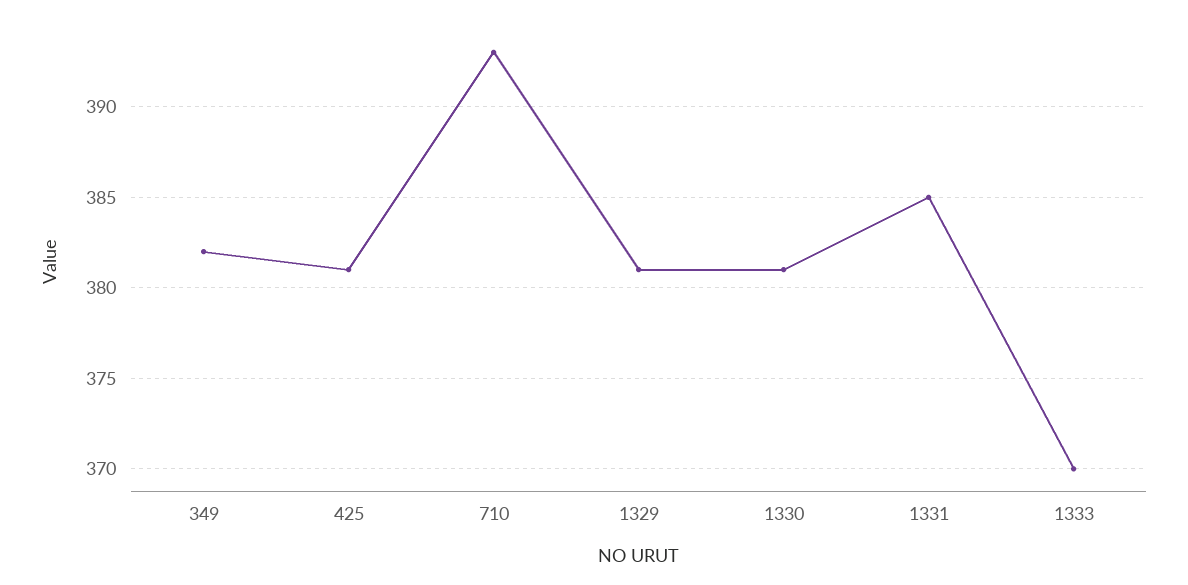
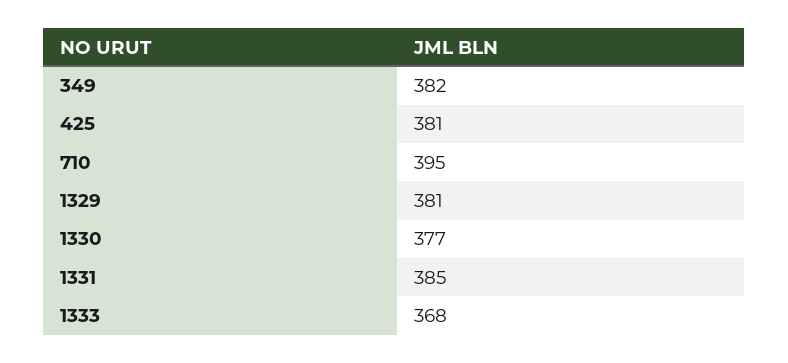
  {
    "349": 382,
    "425": 381,
-   "710": 393,
+   "710": 395,
    "1329": 381,
-   "1330": 381,
+   "1330": 377,
    "1331": 385,
-   "1333": 370
+   "1333": 368
  }

